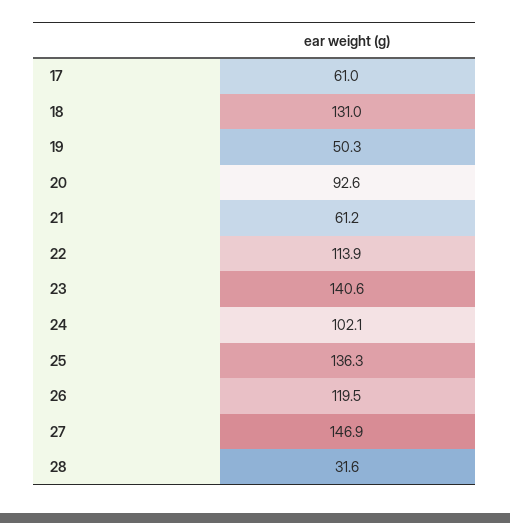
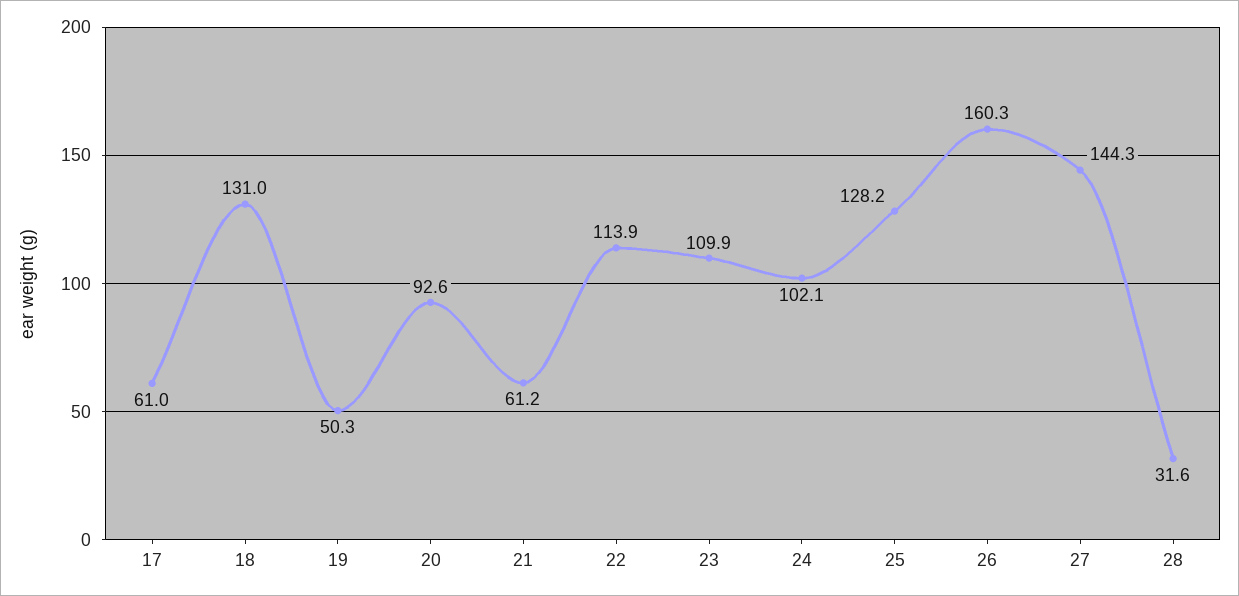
  {
    "17": 61,
    "18": 131,
    "19": 50.3,
    "20": 92.6,
    "21": 61.2,
    "22": 113.9,
-   "23": 140.6,
+   "23": 109.9,
    "24": 102.1,
-   "25": 136.3,
+   "25": 128.2,
-   "26": 119.5,
+   "26": 160.3,
-   "27": 146.9,
+   "27": 144.3,
    "28": 31.6
  }

